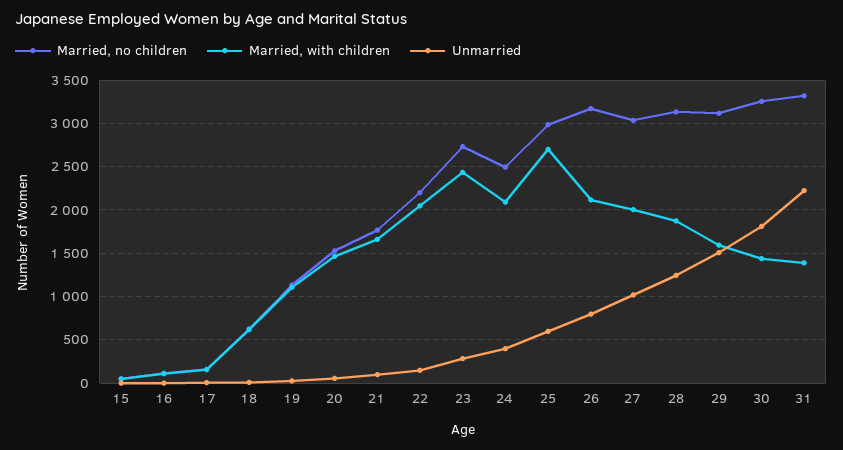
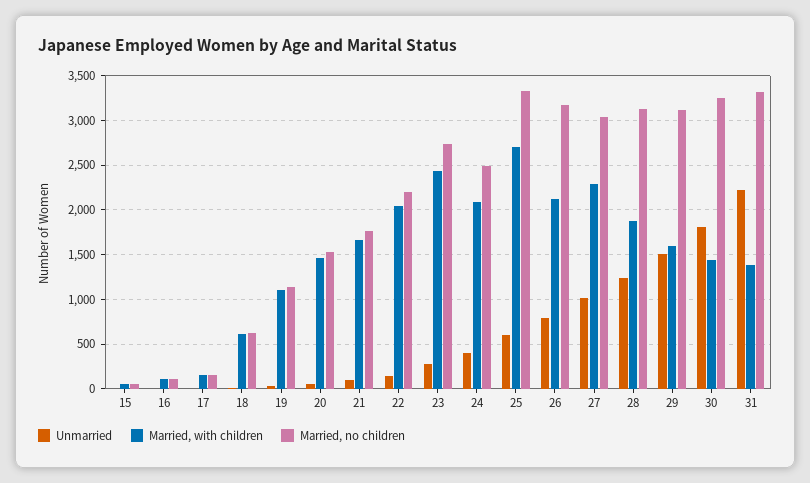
  {
    "Married, no children": {
      "15": 0,
      "16": 100,
      "17": 200,
      "18": 600,
      "19": 1100,
      "20": 1500,
      "21": 1800,
      "22": 2200,
      "23": 2700,
      "24": 2500,
-     "25": 3000,
+     "25": 3300,
      "26": 3200,
      "27": 3000,
      "28": 3100,
      "29": 3100,
      "30": 3300,
      "31": 3300
    },
    "Married, with children": {
      "15": 0,
      "16": 100,
      "17": 200,
      "18": 600,
      "19": 1100,
      "20": 1500,
      "21": 1700,
      "22": 2000,
      "23": 2400,
      "24": 2100,
      "25": 2700,
      "26": 2100,
-     "27": 2000,
+     "27": 2300,
      "28": 1900,
      "29": 1600,
      "30": 1400,
      "31": 1400
    },
    "Unmarried": {
      "15": 0,
      "16": 0,
      "17": 0,
      "18": 0,
      "19": 0,
      "20": 100,
      "21": 100,
      "22": 100,
      "23": 300,
      "24": 400,
      "25": 600,
      "26": 800,
      "27": 1000,
      "28": 1200,
      "29": 1500,
      "30": 1800,
      "31": 2200
    }
  }

